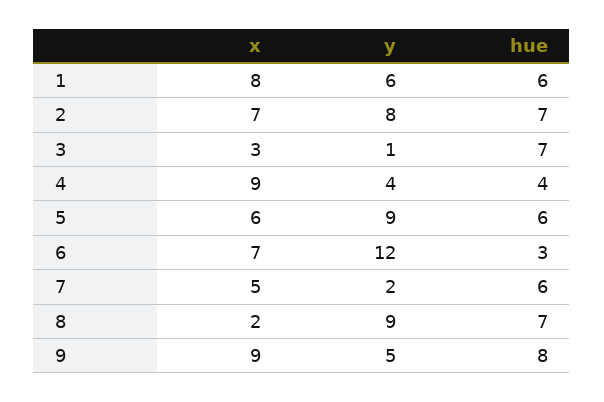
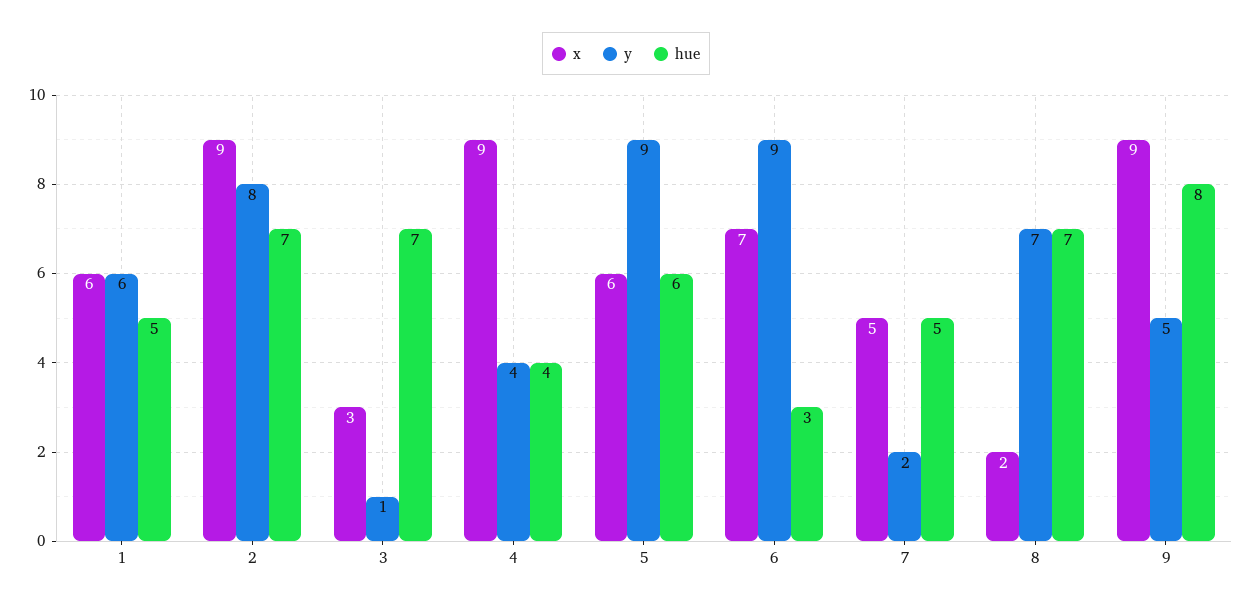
  {
    "x": {
-     "1": 8,
+     "1": 6,
-     "2": 7,
+     "2": 9,
      "3": 3,
      "4": 9,
      "5": 6,
      "6": 7,
      "7": 5,
      "8": 2,
      "9": 9
    },
    "y": {
      "1": 6,
      "2": 8,
      "3": 1,
      "4": 4,
      "5": 9,
-     "6": 12,
+     "6": 9,
      "7": 2,
-     "8": 9,
+     "8": 7,
      "9": 5
    },
    "hue": {
-     "1": 6,
+     "1": 5,
      "2": 7,
      "3": 7,
      "4": 4,
      "5": 6,
      "6": 3,
-     "7": 6,
+     "7": 5,
      "8": 7,
      "9": 8
    }
  }

